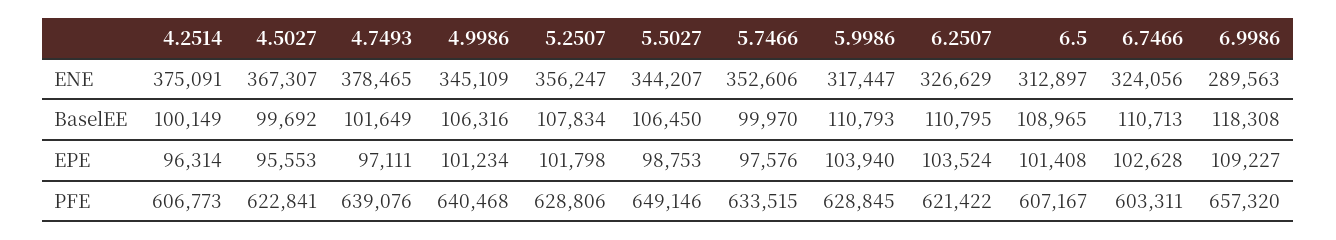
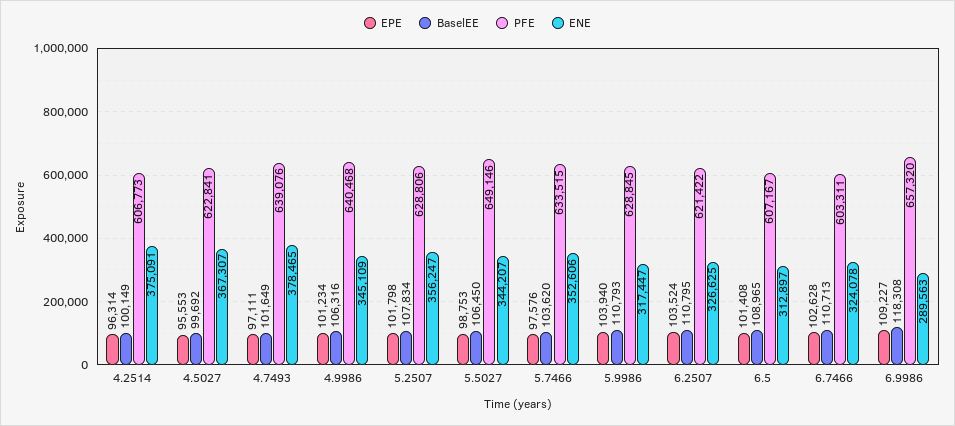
  {
    "ENE": {
      "4.2514": 375091,
      "4.5027": 367307,
      "4.7493": 378465,
      "4.9986": 345109,
      "5.2507": 356247,
      "5.5027": 344207,
      "5.7466": 352606,
      "5.9986": 317447,
-     "6.2507": 326629,
+     "6.2507": 326625,
      "6.5": 312897,
-     "6.7466": 324056,
+     "6.7466": 324078,
      "6.9986": 289563
    },
    "BaselEE": {
      "4.2514": 100149,
      "4.5027": 99692,
      "4.7493": 101649,
      "4.9986": 106316,
      "5.2507": 107834,
      "5.5027": 106450,
-     "5.7466": 99970,
+     "5.7466": 103620,
      "5.9986": 110793,
      "6.2507": 110795,
      "6.5": 108965,
      "6.7466": 110713,
      "6.9986": 118308
    },
    "EPE": {
      "4.2514": 96314,
      "4.5027": 95553,
      "4.7493": 97111,
      "4.9986": 101234,
      "5.2507": 101798,
      "5.5027": 98753,
      "5.7466": 97576,
      "5.9986": 103940,
      "6.2507": 103524,
      "6.5": 101408,
      "6.7466": 102628,
      "6.9986": 109227
    },
    "PFE": {
      "4.2514": 606773,
      "4.5027": 622841,
      "4.7493": 639076,
      "4.9986": 640468,
      "5.2507": 628806,
      "5.5027": 649146,
      "5.7466": 633515,
      "5.9986": 628845,
      "6.2507": 621422,
      "6.5": 607167,
      "6.7466": 603311,
      "6.9986": 657320
    }
  }

